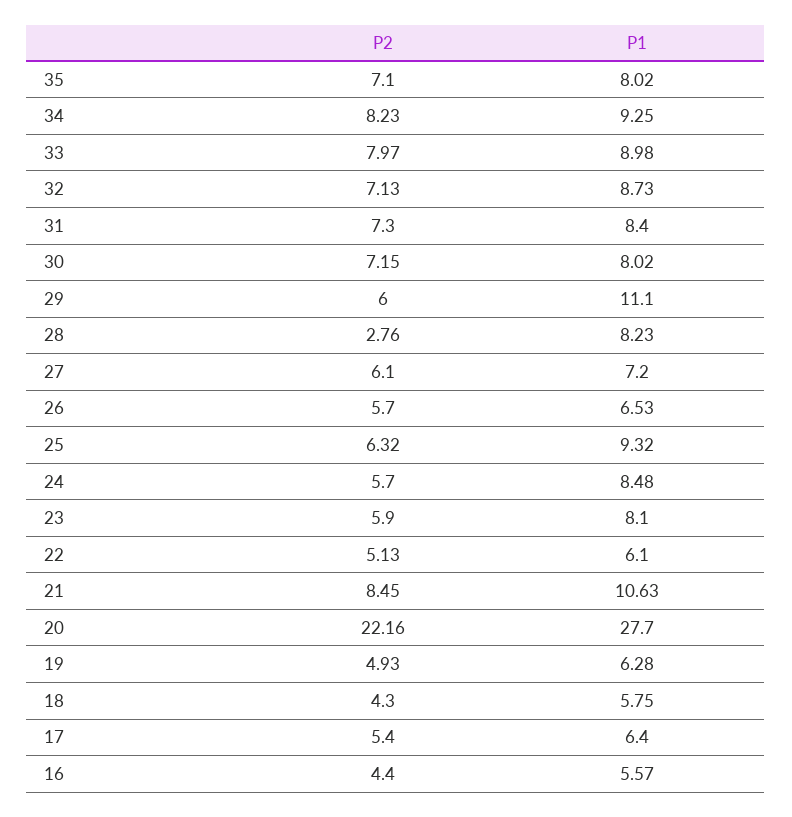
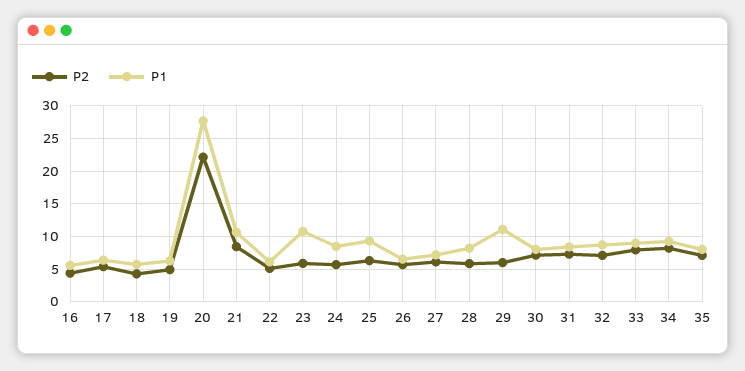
  {
    "P2": {
      "35": 7.1,
      "34": 8.23,
      "33": 7.97,
      "32": 7.13,
      "31": 7.3,
      "30": 7.15,
      "29": 6,
-     "28": 2.76,
+     "28": 6,
      "27": 6.1,
      "26": 5.7,
      "25": 6.32,
      "24": 5.7,
      "23": 5.9,
      "22": 5.13,
      "21": 8.45,
      "20": 22.16,
      "19": 4.93,
      "18": 4.3,
      "17": 5.4,
      "16": 4.4
    },
    "P1": {
      "35": 8.02,
      "34": 9.25,
      "33": 8.98,
      "32": 8.73,
      "31": 8.4,
      "30": 8.02,
      "29": 11.1,
      "28": 8.23,
      "27": 7.2,
      "26": 6.53,
      "25": 9.32,
      "24": 8.48,
-     "23": 8.1,
+     "23": 11,
      "22": 6.1,
      "21": 10.63,
      "20": 27.7,
      "19": 6.28,
      "18": 5.75,
      "17": 6.4,
      "16": 5.57
    }
  }

